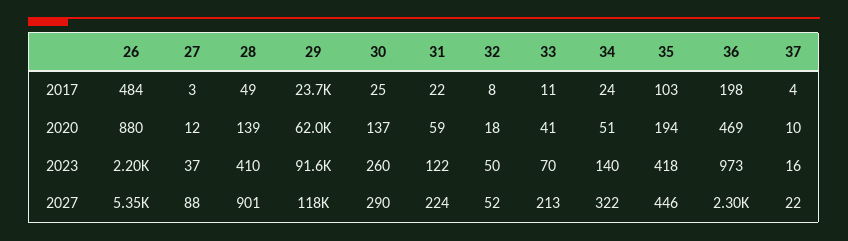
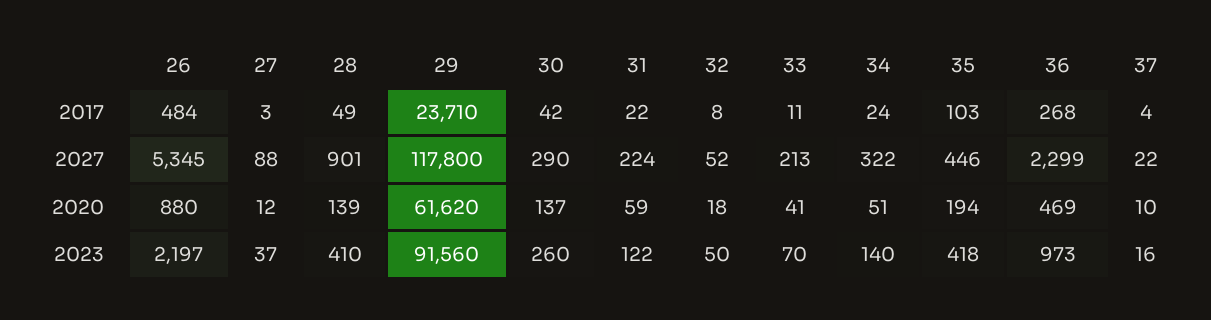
  {
    "26": {
      "2017": 484,
      "2020": 880,
      "2023": 2197,
      "2027": 5345
    },
    "27": {
      "2017": 3,
      "2020": 12,
      "2023": 37,
      "2027": 88
    },
    "28": {
      "2017": 49,
      "2020": 139,
      "2023": 410,
      "2027": 901
    },
    "29": {
      "2017": 23710,
-     "2020": 62000,
+     "2020": 61620,
      "2023": 91560,
      "2027": 117800
    },
    "30": {
-     "2017": 25,
+     "2017": 42,
      "2020": 137,
      "2023": 260,
      "2027": 290
    },
    "31": {
      "2017": 22,
      "2020": 59,
      "2023": 122,
      "2027": 224
    },
    "32": {
      "2017": 8,
      "2020": 18,
      "2023": 50,
      "2027": 52
    },
    "33": {
      "2017": 11,
      "2020": 41,
      "2023": 70,
      "2027": 213
    },
    "34": {
      "2017": 24,
      "2020": 51,
      "2023": 140,
      "2027": 322
    },
    "35": {
      "2017": 103,
      "2020": 194,
      "2023": 418,
      "2027": 446
    },
    "36": {
-     "2017": 198,
+     "2017": 268,
      "2020": 469,
      "2023": 973,
      "2027": 2299
    },
    "37": {
      "2017": 4,
      "2020": 10,
      "2023": 16,
      "2027": 22
    }
  }

